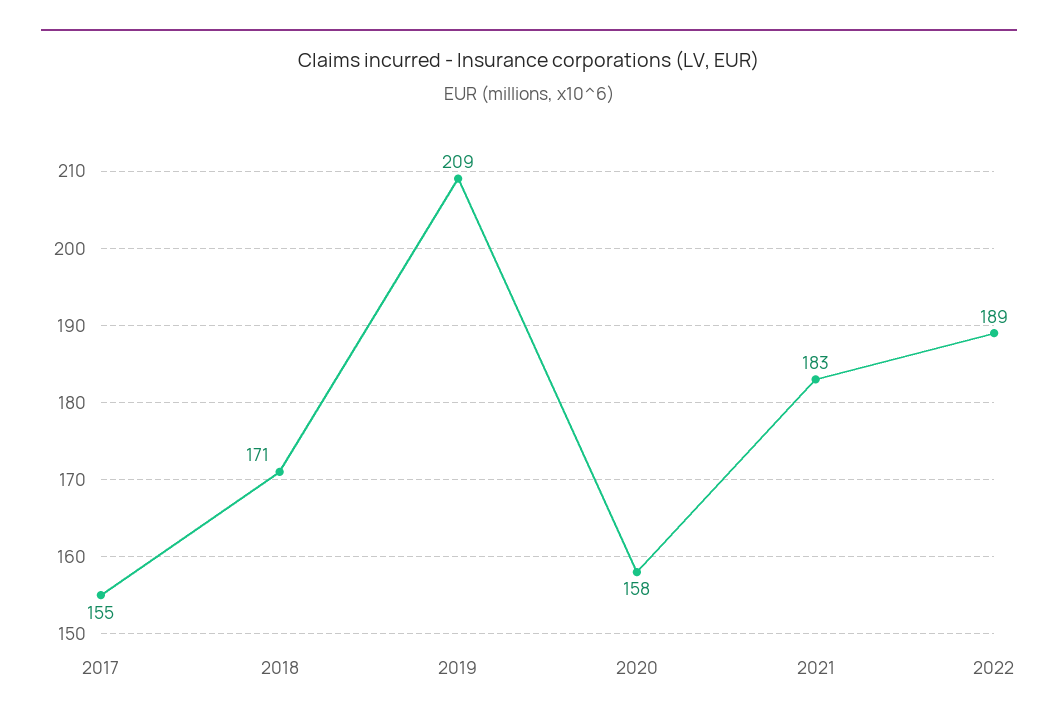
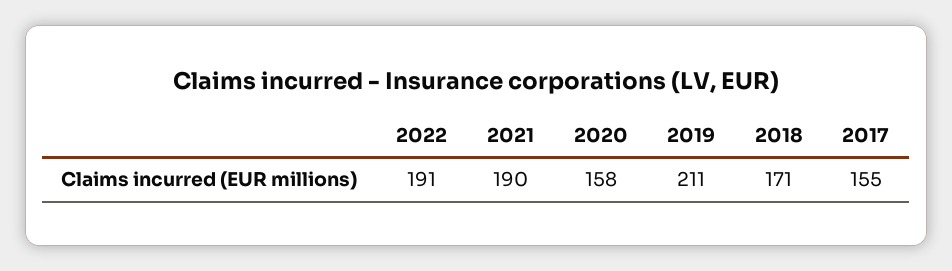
  {
    "2017": 155,
    "2018": 171,
-   "2019": 209,
+   "2019": 211,
    "2020": 158,
-   "2021": 183,
+   "2021": 190,
-   "2022": 189
+   "2022": 191
  }

